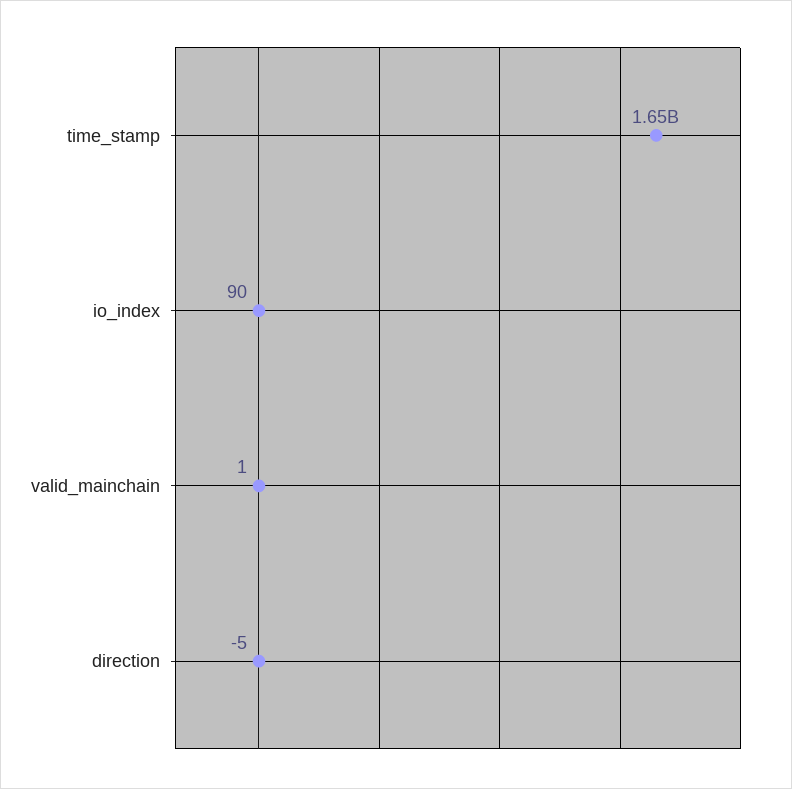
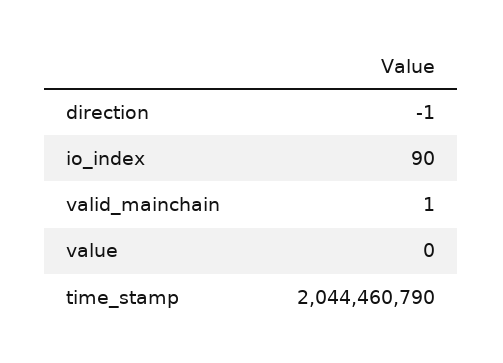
  {
-   "time_stamp": 1650000000,
+   "time_stamp": 2044460790,
    "io_index": 90,
    "valid_mainchain": 1,
-   "direction": -5
+   "direction": -1,
+   "value": 0
  }

